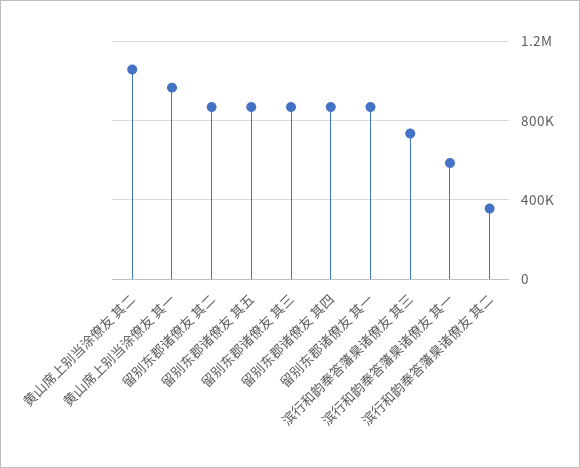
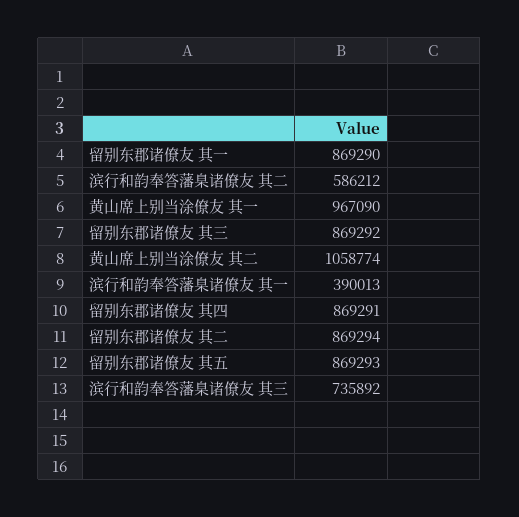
  {
    "黄山席上别当涂僚友 其二": 1058774,
    "黄山席上别当涂僚友 其一": 967090,
    "留别东郡诸僚友 其二": 869294,
    "留别东郡诸僚友 其五": 869293,
    "留别东郡诸僚友 其三": 869292,
    "留别东郡诸僚友 其四": 869291,
    "留别东郡诸僚友 其一": 869290,
    "滨行和韵奉答藩臬诸僚友 其三": 735892,
-   "滨行和韵奉答藩臬诸僚友 其一": 600000,
+   "滨行和韵奉答藩臬诸僚友 其一": 390013,
-   "滨行和韵奉答藩臬诸僚友 其二": 350000
+   "滨行和韵奉答藩臬诸僚友 其二": 586212
  }

